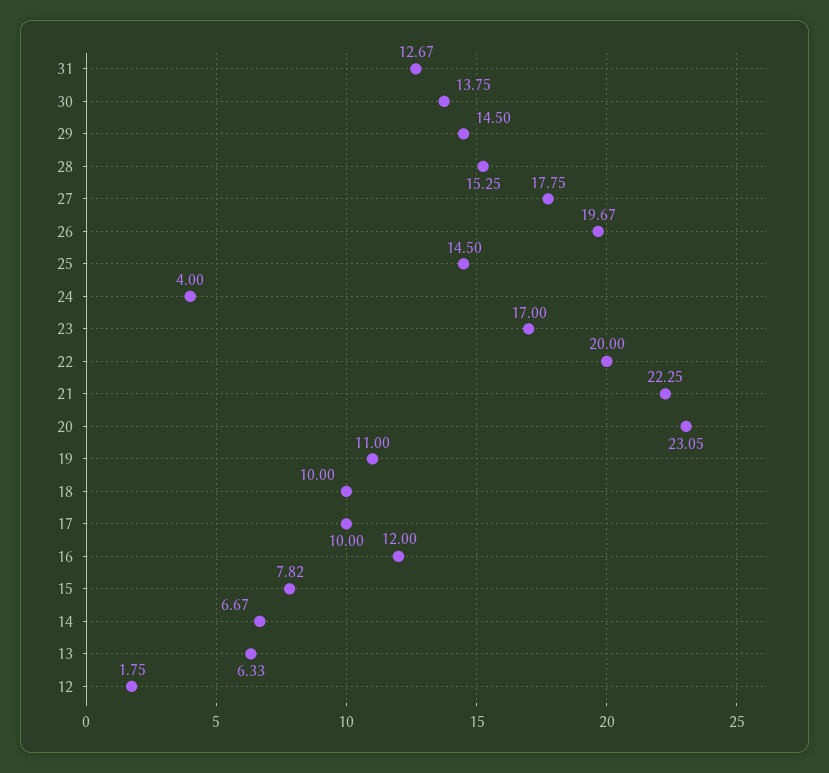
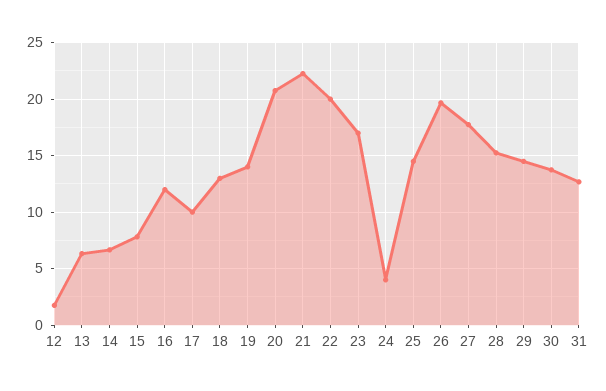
  {
    "31": 12.67,
    "30": 13.75,
    "29": 14.5,
    "28": 15.25,
    "27": 17.75,
    "26": 19.67,
    "25": 14.5,
    "24": 4,
    "23": 17,
    "22": 20,
    "21": 22.25,
-   "20": 23.05,
+   "20": 21,
-   "19": 11,
+   "19": 14,
-   "18": 10,
+   "18": 13,
    "17": 10,
    "16": 12,
    "15": 7.82,
    "14": 6.67,
    "13": 6.33,
    "12": 1.75
  }

